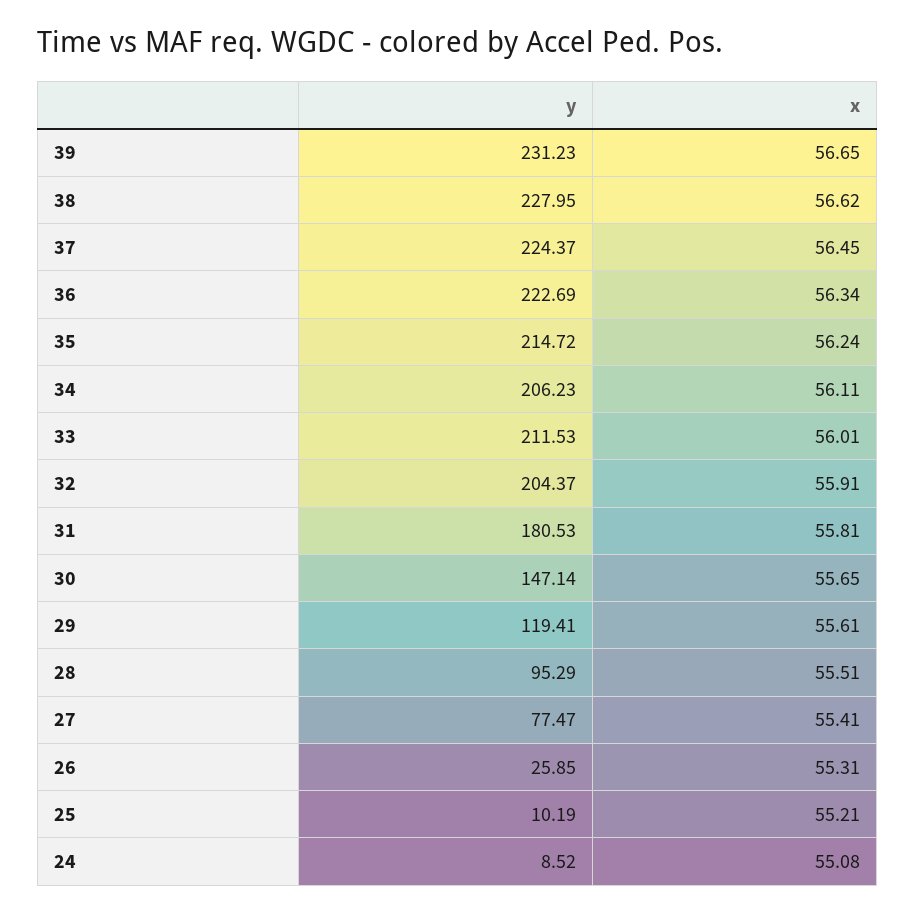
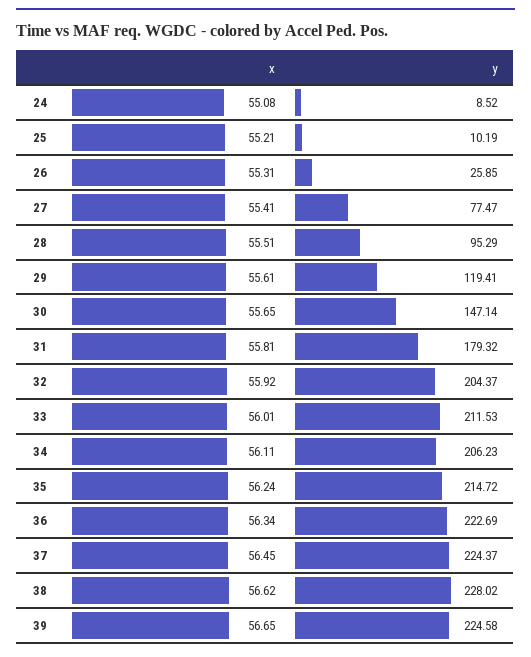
  {
    "y": {
-     "39": 231.23,
+     "39": 224.58,
-     "38": 227.95,
+     "38": 228.02,
      "37": 224.37,
      "36": 222.69,
      "35": 214.72,
      "34": 206.23,
      "33": 211.53,
      "32": 204.37,
-     "31": 180.53,
+     "31": 179.32,
      "30": 147.14,
      "29": 119.41,
      "28": 95.29,
      "27": 77.47,
      "26": 25.85,
      "25": 10.19,
      "24": 8.52
    },
    "x": {
      "39": 56.65,
      "38": 56.62,
      "37": 56.45,
      "36": 56.34,
      "35": 56.24,
      "34": 56.11,
      "33": 56.01,
-     "32": 55.91,
+     "32": 55.92,
      "31": 55.81,
      "30": 55.65,
      "29": 55.61,
      "28": 55.51,
      "27": 55.41,
      "26": 55.31,
      "25": 55.21,
      "24": 55.08
    }
  }

